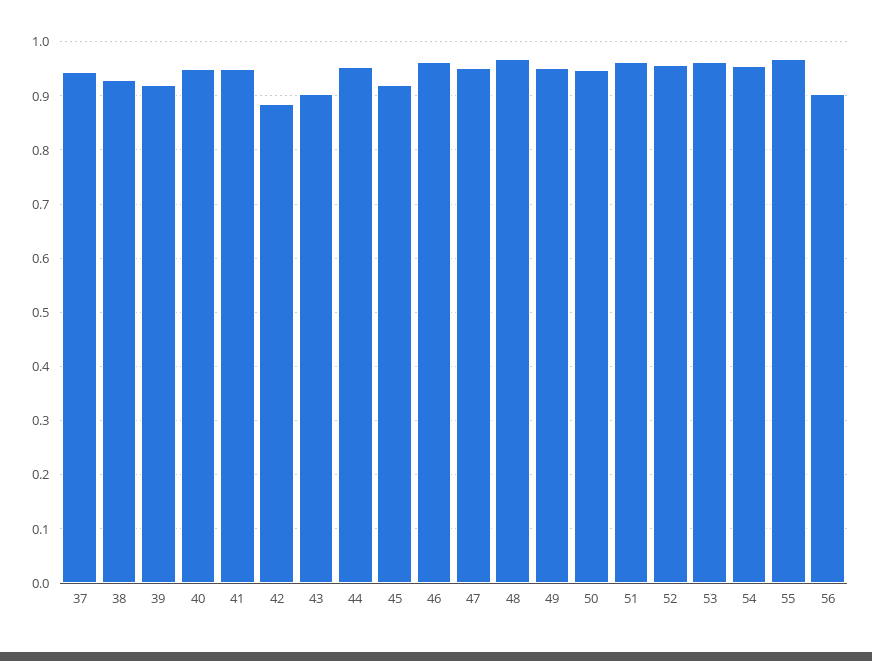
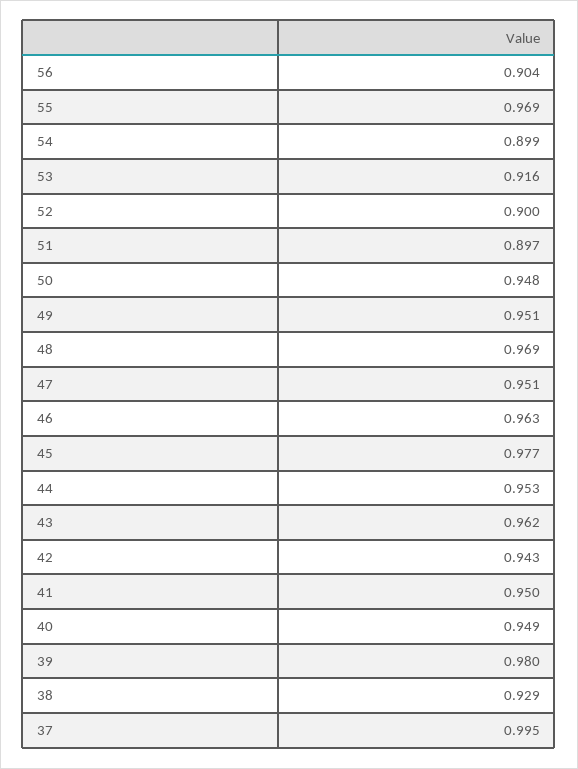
  {
-   "37": 0.94,
+   "37": 0.995,
    "38": 0.929,
-   "39": 0.92,
+   "39": 0.98,
    "40": 0.949,
    "41": 0.95,
-   "42": 0.88,
+   "42": 0.943,
-   "43": 0.9,
+   "43": 0.962,
    "44": 0.953,
-   "45": 0.92,
+   "45": 0.977,
    "46": 0.963,
    "47": 0.951,
    "48": 0.969,
    "49": 0.951,
    "50": 0.948,
-   "51": 0.96,
+   "51": 0.897,
-   "52": 0.96,
+   "52": 0.9,
-   "53": 0.96,
+   "53": 0.916,
-   "54": 0.96,
+   "54": 0.899,
    "55": 0.969,
    "56": 0.904
  }

